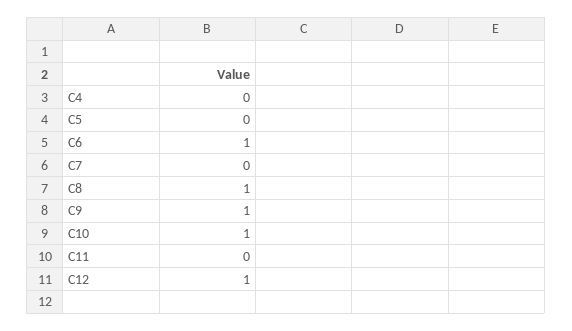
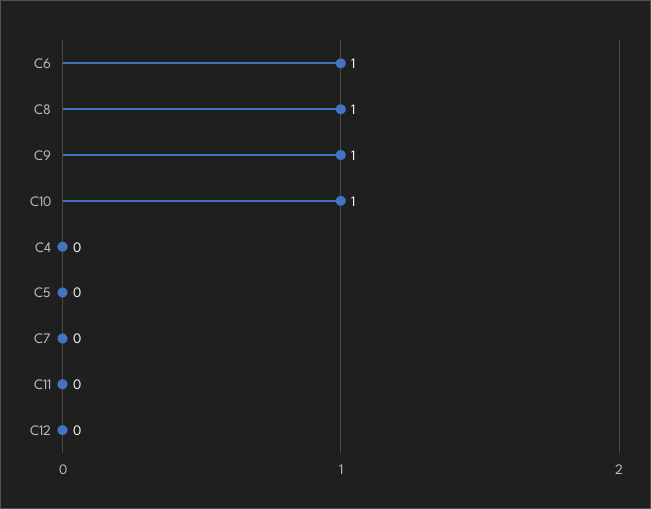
  {
    "C4": 0,
    "C5": 0,
    "C6": 1,
    "C7": 0,
    "C8": 1,
    "C9": 1,
    "C10": 1,
    "C11": 0,
-   "C12": 1
+   "C12": 0
  }

